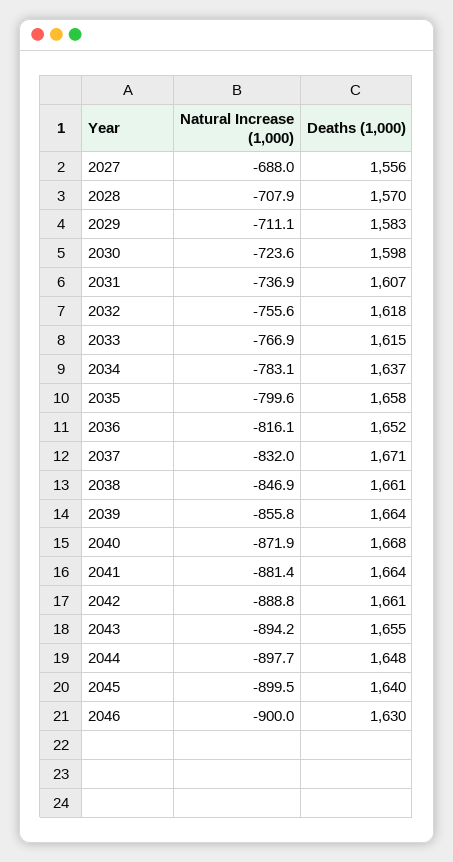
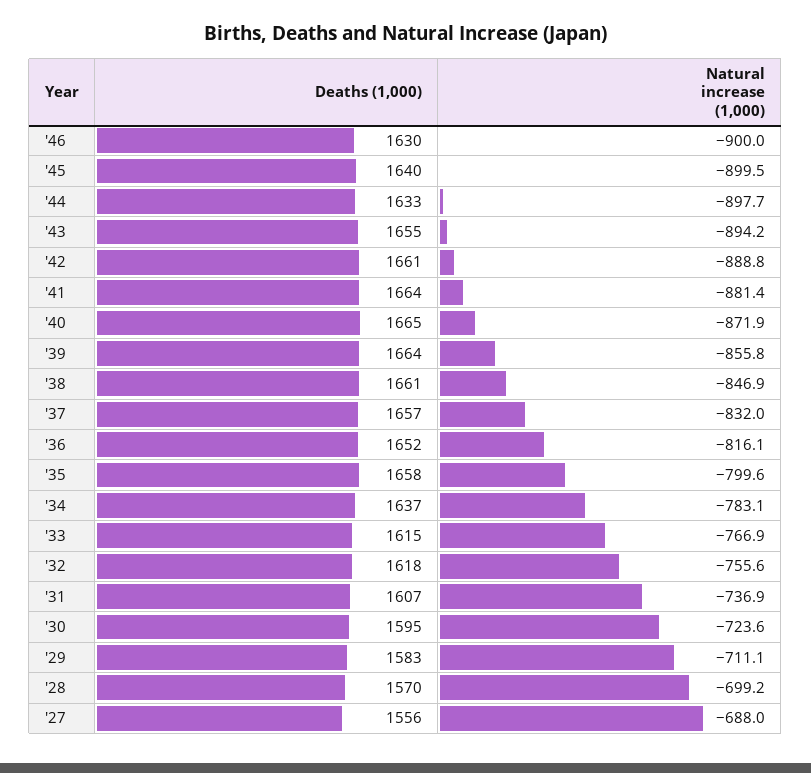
  {
    "Natural Increase (1,000)": {
      "2027": -688,
-     "2028": -707.9,
+     "2028": -699.2,
      "2029": -711.1,
      "2030": -723.6,
      "2031": -736.9,
      "2032": -755.6,
      "2033": -766.9,
      "2034": -783.1,
      "2035": -799.6,
      "2036": -816.1,
      "2037": -832,
      "2038": -846.9,
      "2039": -855.8,
      "2040": -871.9,
      "2041": -881.4,
      "2042": -888.8,
      "2043": -894.2,
      "2044": -897.7,
      "2045": -899.5,
      "2046": -900
    },
    "Deaths (1,000)": {
      "2027": 1556,
      "2028": 1570,
      "2029": 1583,
-     "2030": 1598,
+     "2030": 1595,
      "2031": 1607,
      "2032": 1618,
      "2033": 1615,
      "2034": 1637,
      "2035": 1658,
      "2036": 1652,
-     "2037": 1671,
+     "2037": 1657,
      "2038": 1661,
      "2039": 1664,
-     "2040": 1668,
+     "2040": 1665,
      "2041": 1664,
      "2042": 1661,
      "2043": 1655,
-     "2044": 1648,
+     "2044": 1633,
      "2045": 1640,
      "2046": 1630
    }
  }

